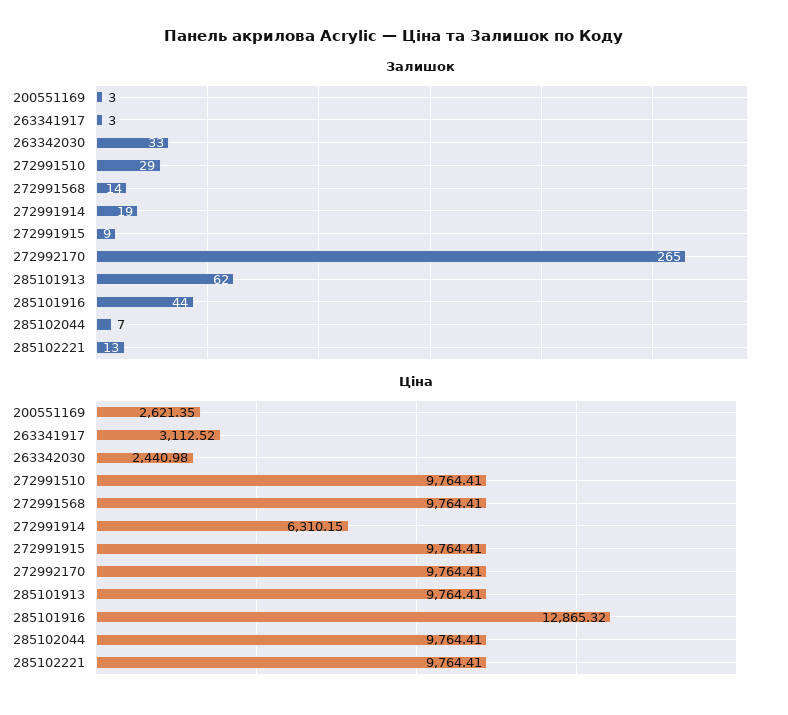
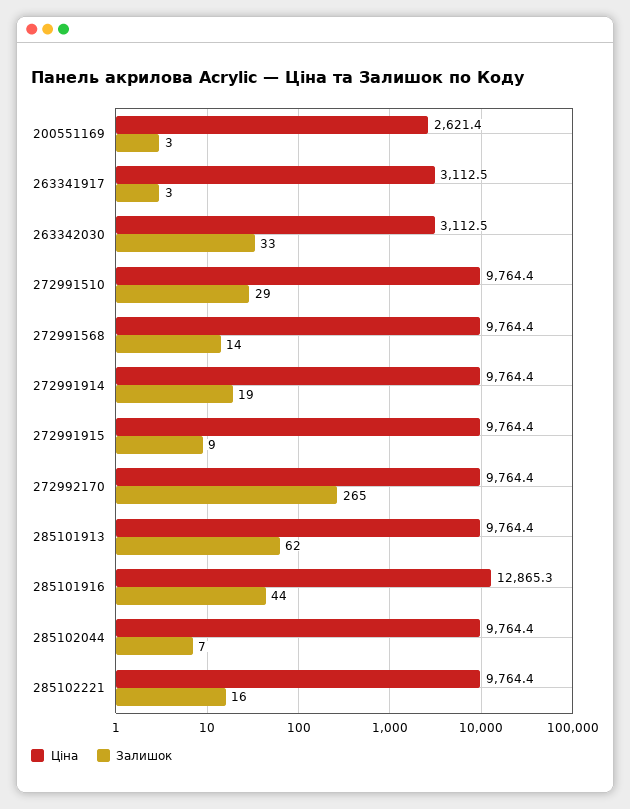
  {
    "Залишок": {
      "200551169": 3,
      "263341917": 3,
      "263342030": 33,
      "272991510": 29,
      "272991568": 14,
      "272991914": 19,
      "272991915": 9,
      "272992170": 265,
      "285101913": 62,
      "285101916": 44,
      "285102044": 7,
-     "285102221": 13
+     "285102221": 16
    },
    "Ціна": {
      "200551169": 2621.35,
      "263341917": 3112.52,
-     "263342030": 2440.98,
+     "263342030": 3112.5,
      "272991510": 9764.41,
      "272991568": 9764.41,
-     "272991914": 6310.15,
+     "272991914": 9764.4,
      "272991915": 9764.41,
      "272992170": 9764.41,
      "285101913": 9764.41,
      "285101916": 12865.32,
      "285102044": 9764.41,
      "285102221": 9764.41
    }
  }

